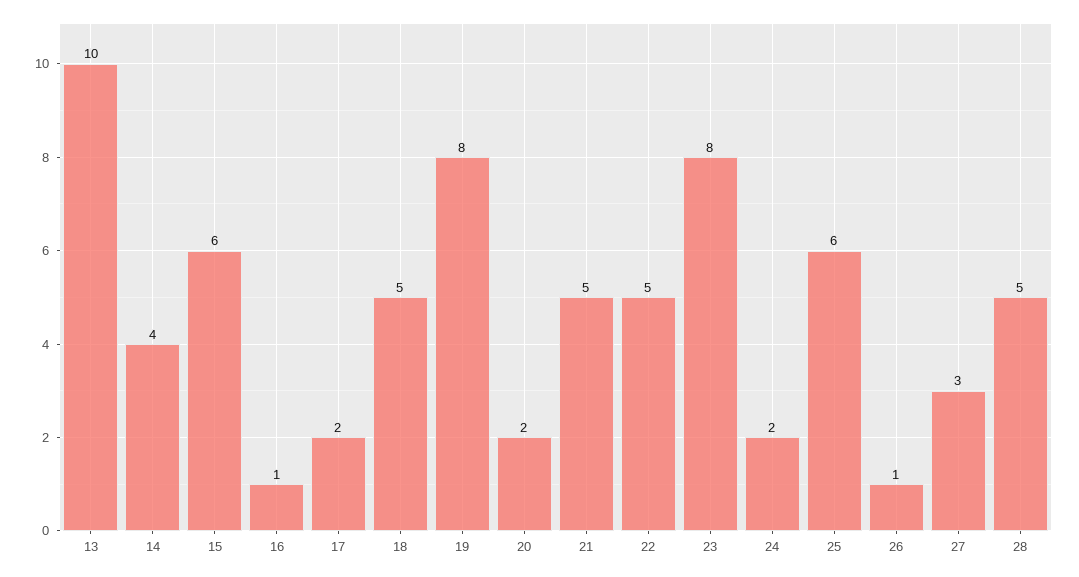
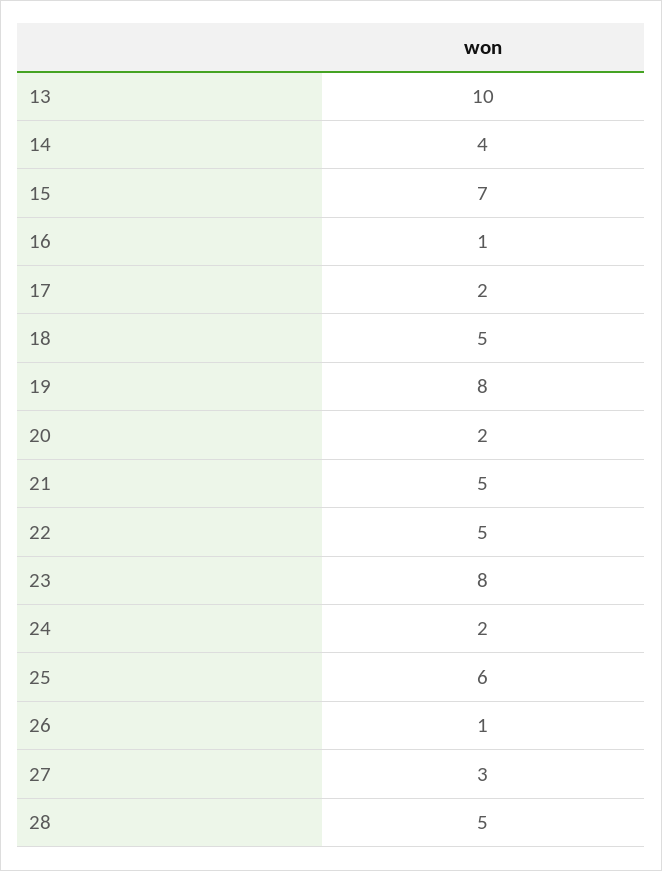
  {
    "13": 10,
    "14": 4,
-   "15": 6,
+   "15": 7,
    "16": 1,
    "17": 2,
    "18": 5,
    "19": 8,
    "20": 2,
    "21": 5,
    "22": 5,
    "23": 8,
    "24": 2,
    "25": 6,
    "26": 1,
    "27": 3,
    "28": 5
  }

